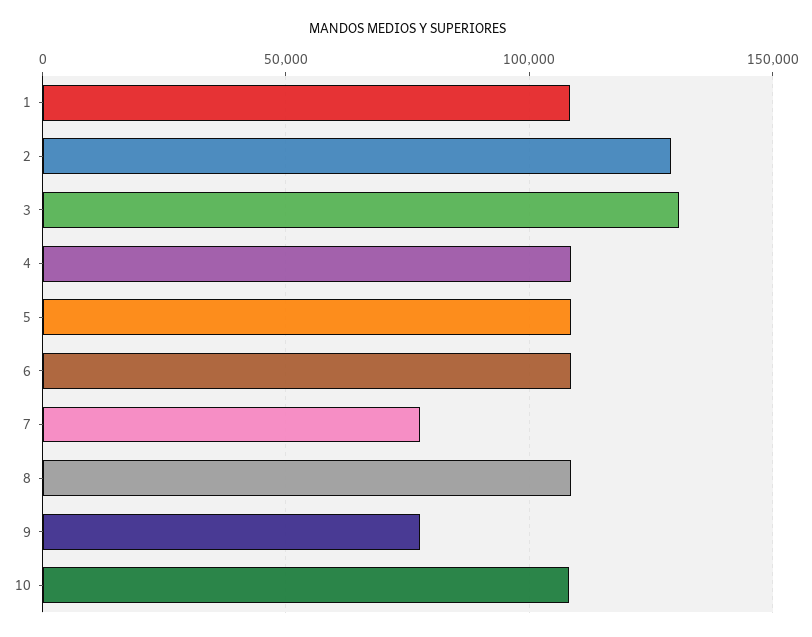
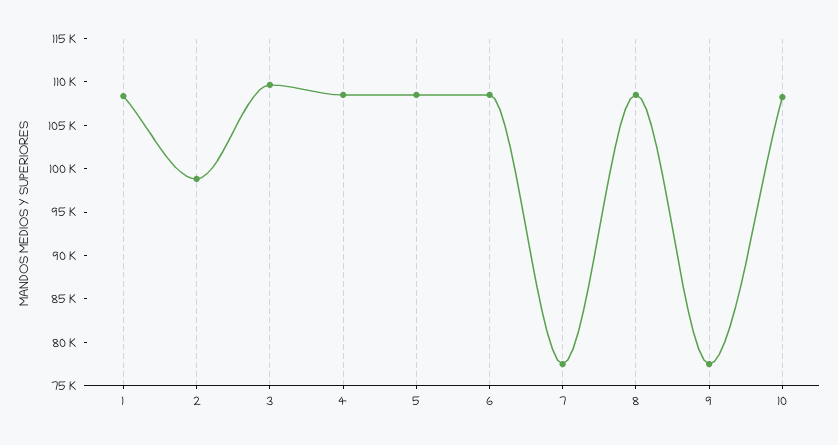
  {
    "1": 108000,
-   "2": 130000,
+   "2": 99000,
-   "3": 130000,
+   "3": 110000,
    "4": 109000,
    "5": 109000,
    "6": 109000,
    "7": 77000,
    "8": 109000,
    "9": 77000,
    "10": 108000
  }

